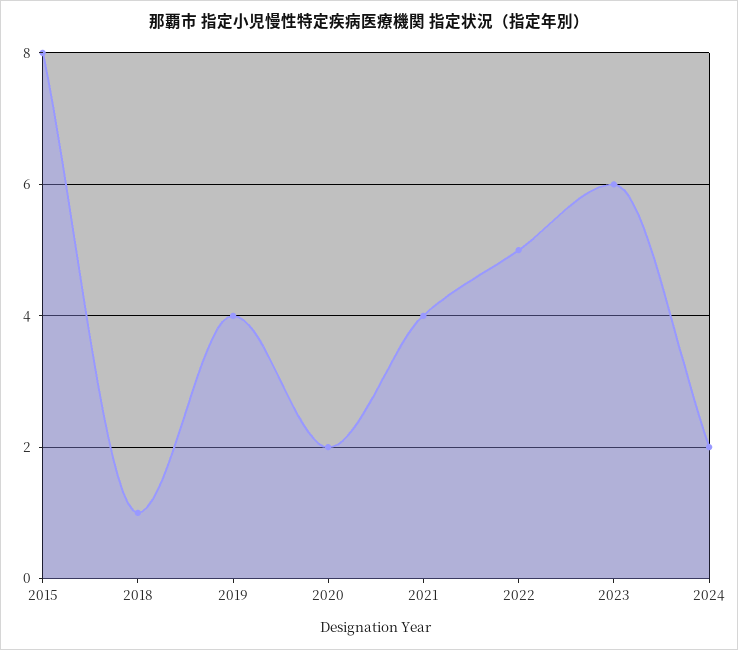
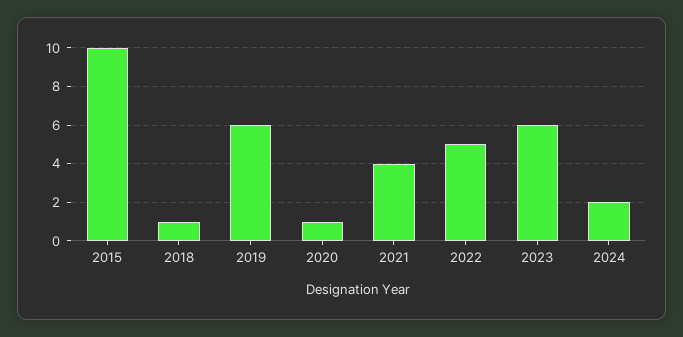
  {
-   "2015": 8,
+   "2015": 10,
    "2018": 1,
-   "2019": 4,
+   "2019": 6,
-   "2020": 2,
+   "2020": 1,
    "2021": 4,
    "2022": 5,
    "2023": 6,
    "2024": 2
  }

